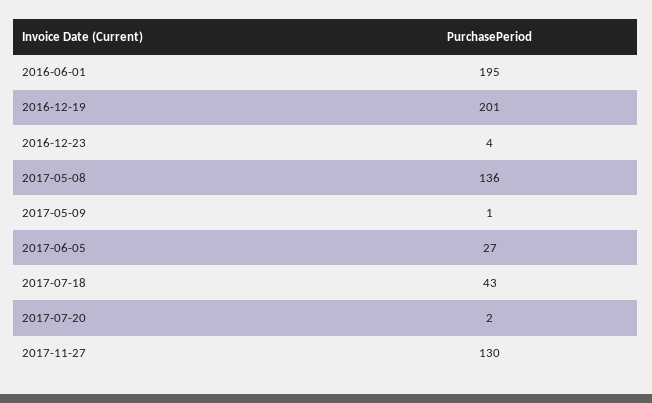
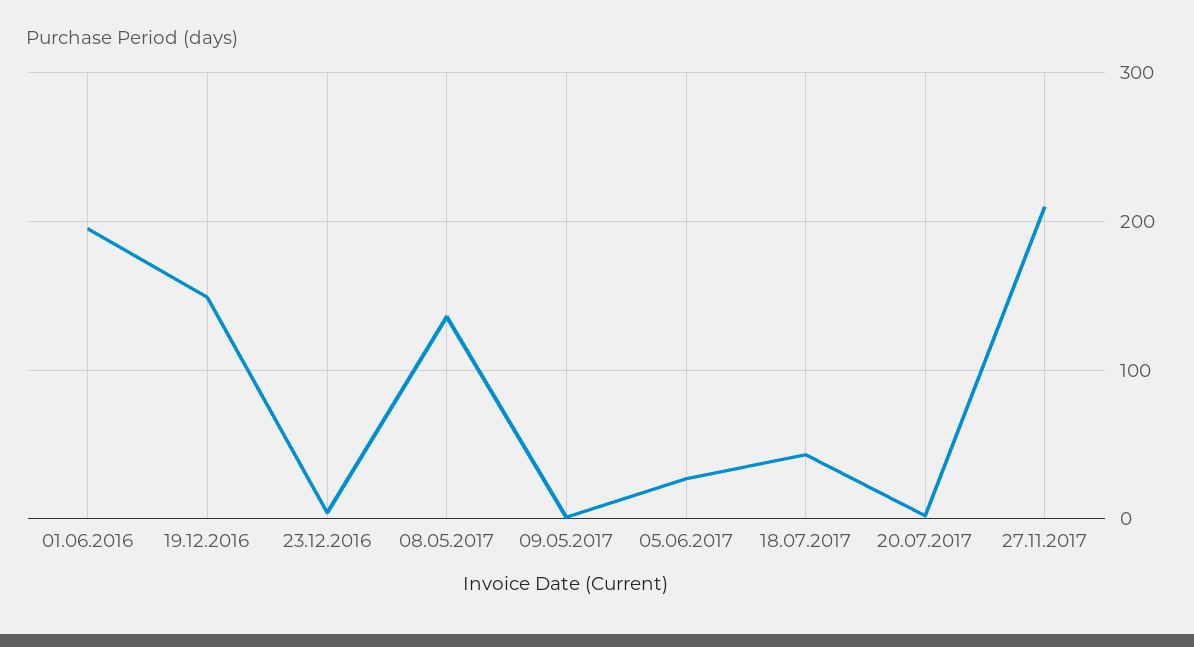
  {
    "2016-06-01": 195,
-   "2016-12-19": 201,
+   "2016-12-19": 150,
    "2016-12-23": 4,
    "2017-05-08": 136,
    "2017-05-09": 1,
    "2017-06-05": 27,
    "2017-07-18": 43,
    "2017-07-20": 2,
-   "2017-11-27": 130
+   "2017-11-27": 210
  }

